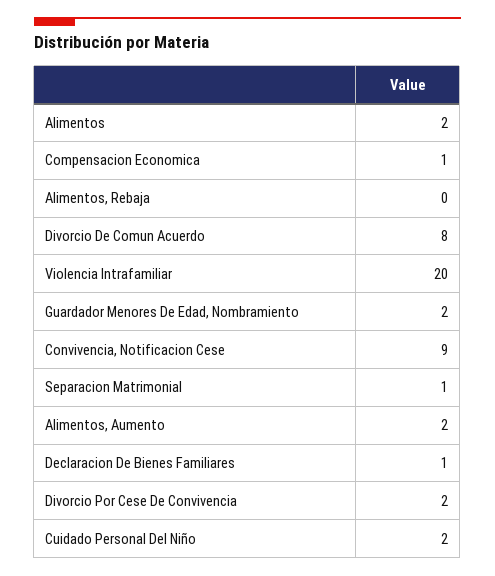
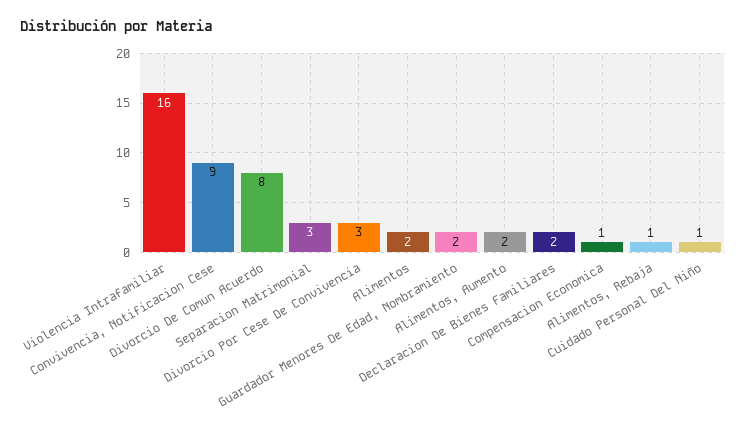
  {
    "Alimentos": 2,
    "Compensacion Economica": 1,
-   "Alimentos, Rebaja": 0,
+   "Alimentos, Rebaja": 1,
    "Divorcio De Comun Acuerdo": 8,
-   "Violencia Intrafamiliar": 20,
+   "Violencia Intrafamiliar": 16,
    "Guardador Menores De Edad, Nombramiento": 2,
    "Convivencia, Notificacion Cese": 9,
-   "Separacion Matrimonial": 1,
+   "Separacion Matrimonial": 3,
    "Alimentos, Aumento": 2,
-   "Declaracion De Bienes Familiares": 1,
+   "Declaracion De Bienes Familiares": 2,
-   "Divorcio Por Cese De Convivencia": 2,
+   "Divorcio Por Cese De Convivencia": 3,
-   "Cuidado Personal Del Niño": 2
+   "Cuidado Personal Del Niño": 1
  }

